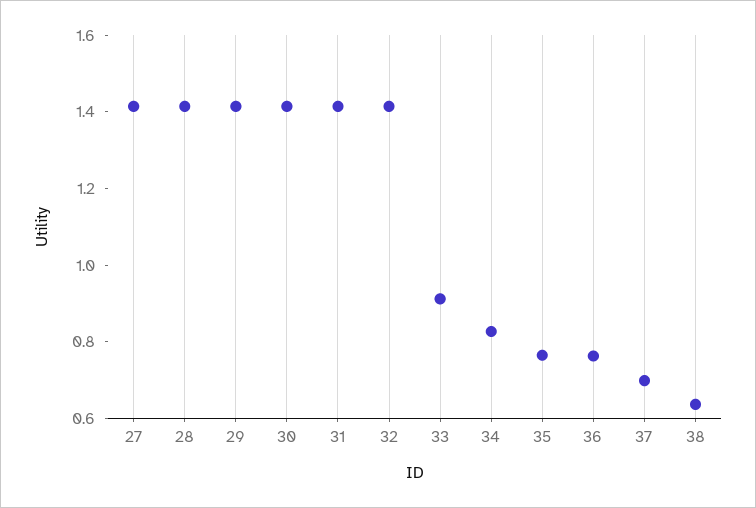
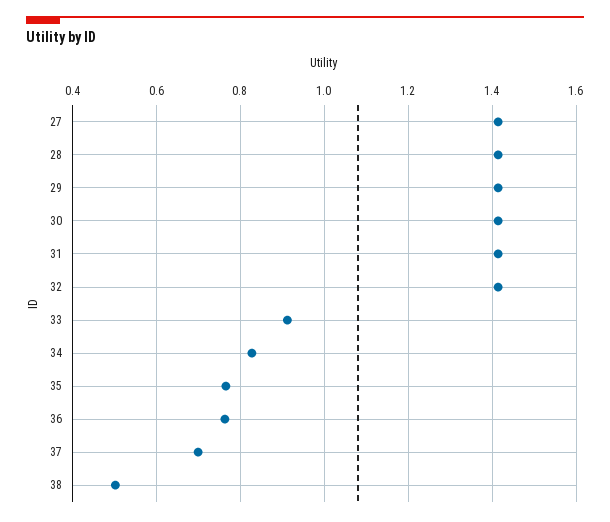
  {
    "27": 1.42,
    "28": 1.42,
    "29": 1.42,
    "30": 1.42,
    "31": 1.42,
    "32": 1.42,
    "33": 0.92,
    "34": 0.82,
    "35": 0.76,
    "36": 0.76,
    "37": 0.7,
-   "38": 0.65
+   "38": 0.5
  }

